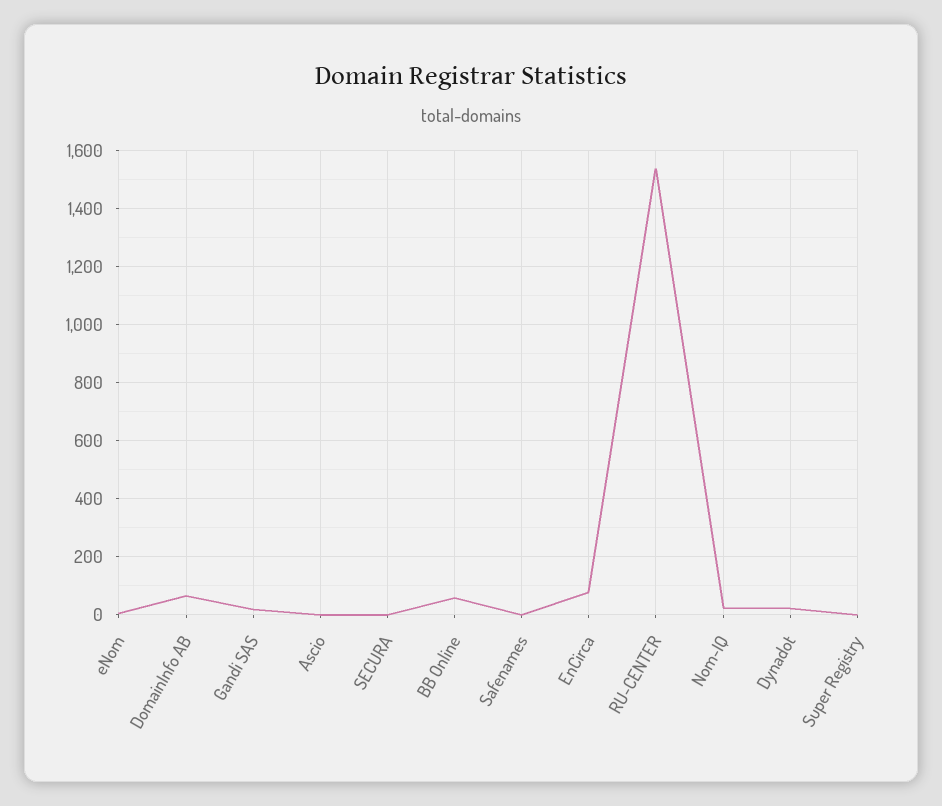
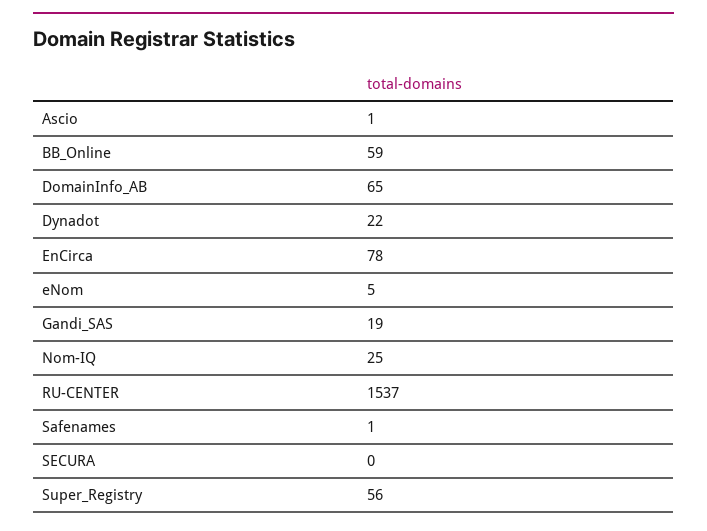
  {
    "eNom": 5,
    "DomainInfo AB": 65,
    "Gandi SAS": 19,
    "Ascio": 1,
    "SECURA": 0,
    "BB Online": 59,
    "Safenames": 1,
    "EnCirca": 78,
    "RU-CENTER": 1537,
    "Nom-IQ": 25,
    "Dynadot": 22,
-   "Super Registry": 0
+   "Super Registry": 56
  }

